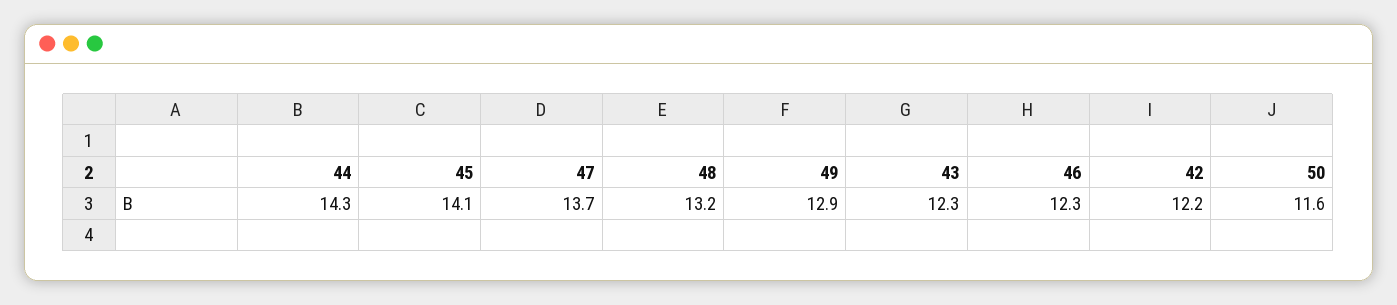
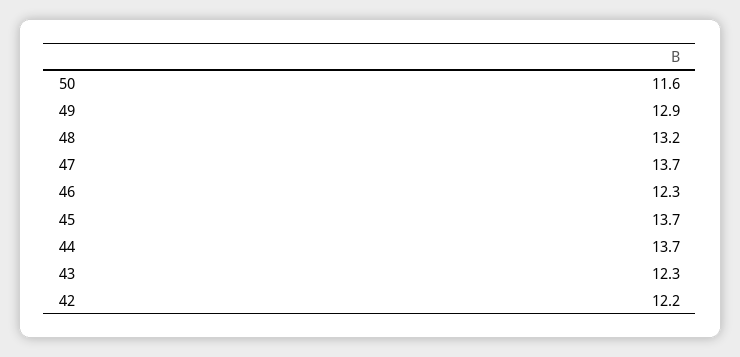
  {
-   "44": 14.3,
+   "44": 13.7,
-   "45": 14.1,
+   "45": 13.7,
    "47": 13.7,
    "48": 13.2,
    "49": 12.9,
    "43": 12.3,
    "46": 12.3,
    "42": 12.2,
    "50": 11.6
  }

